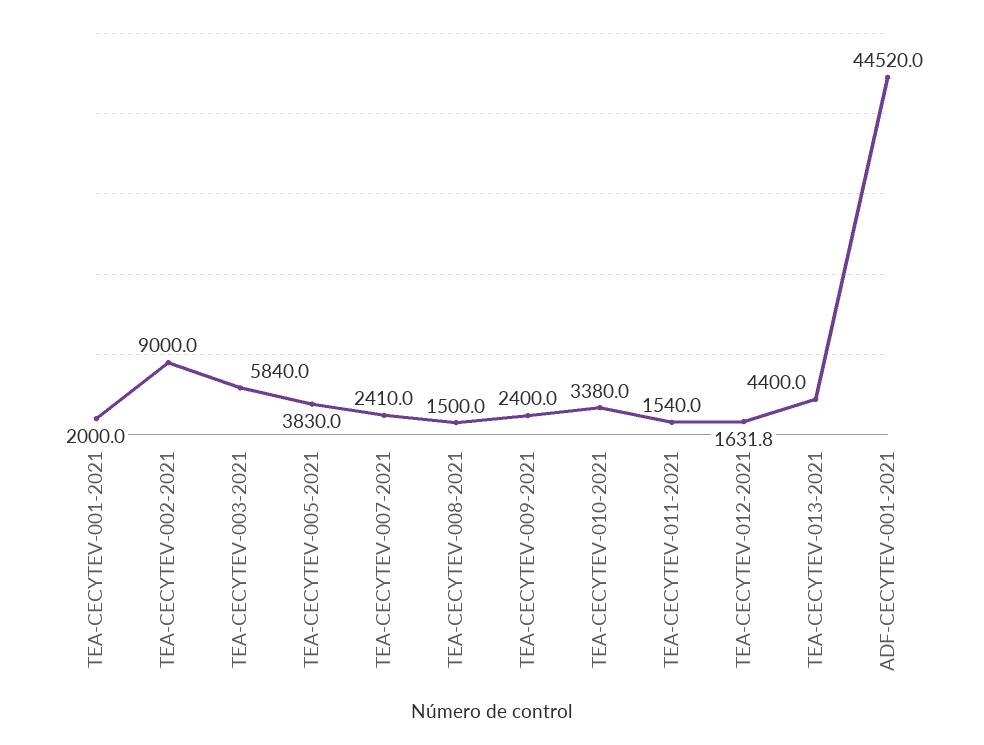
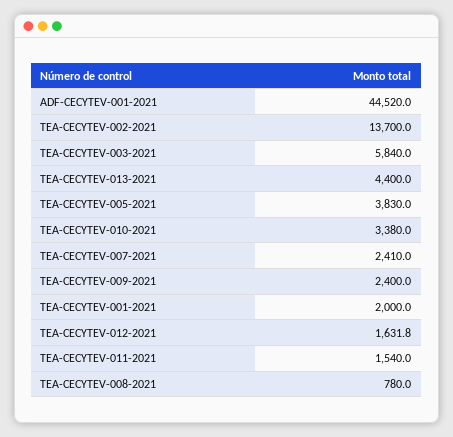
  {
    "TEA-CECYTEV-001-2021": 2000,
-   "TEA-CECYTEV-002-2021": 9000,
+   "TEA-CECYTEV-002-2021": 13700,
    "TEA-CECYTEV-003-2021": 5840,
    "TEA-CECYTEV-005-2021": 3830,
    "TEA-CECYTEV-007-2021": 2410,
-   "TEA-CECYTEV-008-2021": 1500,
+   "TEA-CECYTEV-008-2021": 780,
    "TEA-CECYTEV-009-2021": 2400,
    "TEA-CECYTEV-010-2021": 3380,
    "TEA-CECYTEV-011-2021": 1540,
    "TEA-CECYTEV-012-2021": 1631.8,
    "TEA-CECYTEV-013-2021": 4400,
    "ADF-CECYTEV-001-2021": 44520
  }

